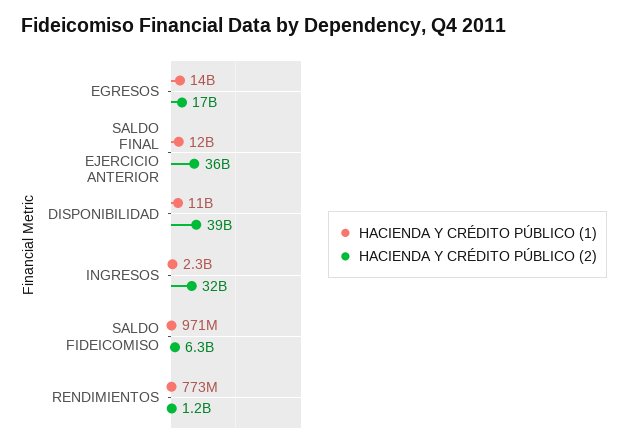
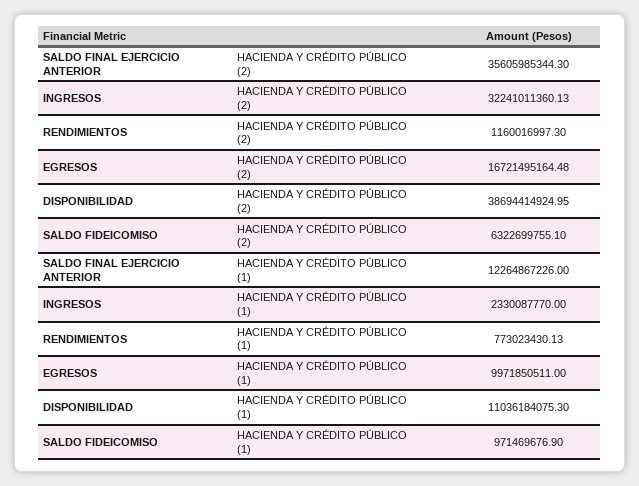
  {
    "HACIENDA Y CRÉDITO PÚBLICO (1)": {
-     "EGRESOS": 14000000000,
+     "EGRESOS": 9971850511,
      "SALDO FINAL EJERCICIO ANTERIOR": 12264867226,
      "DISPONIBILIDAD": 11036184075.3,
      "INGRESOS": 2330087770,
      "SALDO FIDEICOMISO": 971469676.9,
      "RENDIMIENTOS": 773023430.13
    },
    "HACIENDA Y CRÉDITO PÚBLICO (2)": {
      "EGRESOS": 16721495164.48,
      "SALDO FINAL EJERCICIO ANTERIOR": 35605985344.3,
      "DISPONIBILIDAD": 38694414924.95,
      "INGRESOS": 32241011360.13,
      "SALDO FIDEICOMISO": 6322699755.1,
      "RENDIMIENTOS": 1160016997.3
    }
  }

